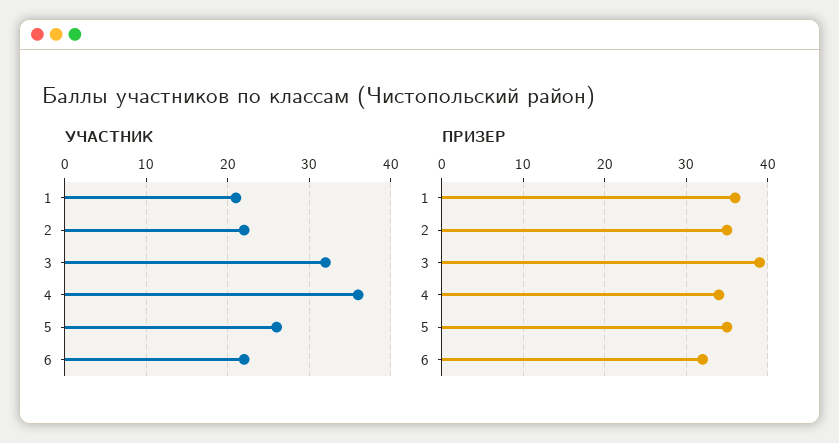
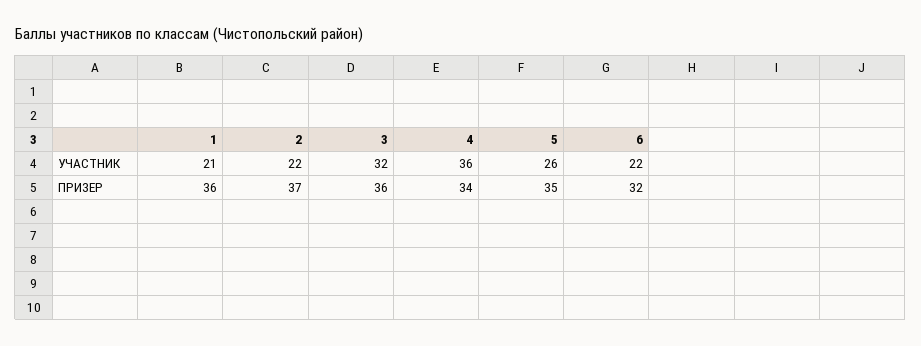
  {
    "УЧАСТНИК": {
      "1": 21,
      "2": 22,
      "3": 32,
      "4": 36,
      "5": 26,
      "6": 22
    },
    "ПРИЗЕР": {
      "1": 36,
-     "2": 35,
+     "2": 37,
-     "3": 39,
+     "3": 36,
      "4": 34,
      "5": 35,
      "6": 32
    }
  }

